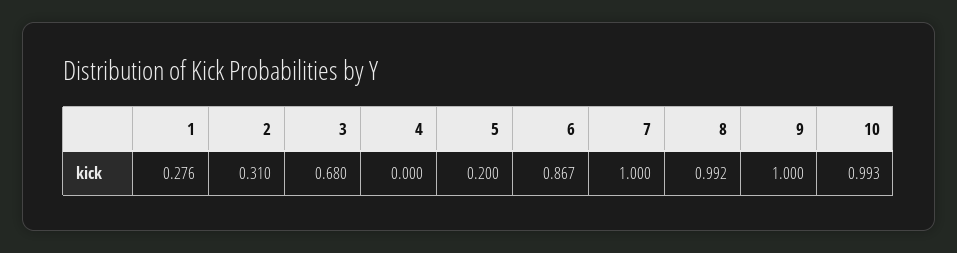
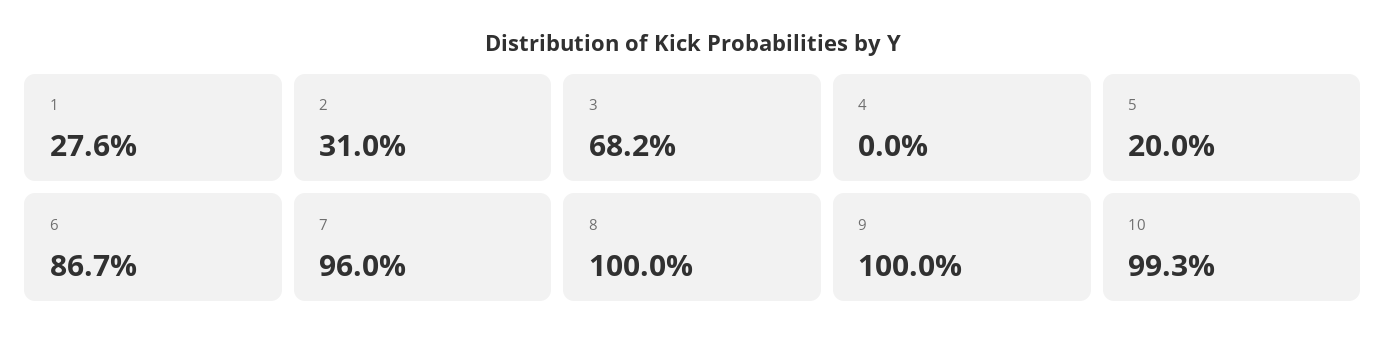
  {
    "1": 0.276,
    "2": 0.31,
-   "3": 0.68,
+   "3": 0.682,
    "4": 0,
    "5": 0.2,
    "6": 0.867,
-   "7": 1,
+   "7": 0.96,
-   "8": 0.992,
+   "8": 1,
    "9": 1,
    "10": 0.993
  }

